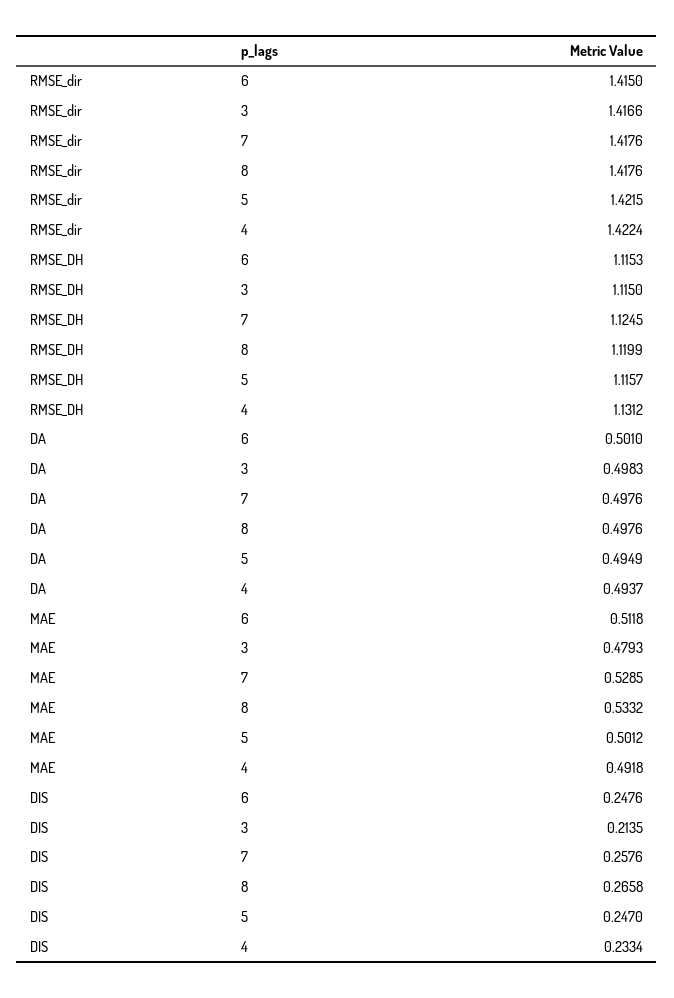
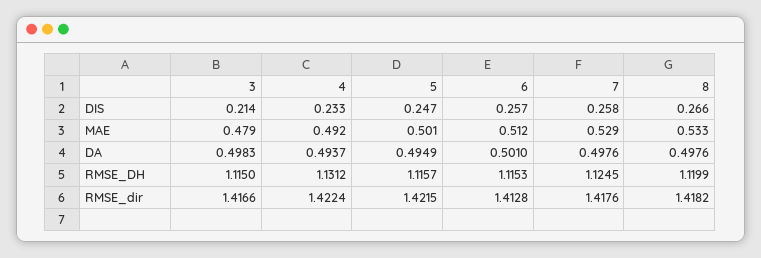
  {
    "RMSE_dir": {
-     "6": 1.415,
+     "6": 1.4128,
      "3": 1.4166,
      "7": 1.4176,
-     "8": 1.4176,
+     "8": 1.4182,
      "5": 1.4215,
      "4": 1.4224
    },
    "RMSE_DH": {
      "6": 1.1153,
      "3": 1.115,
      "7": 1.1245,
      "8": 1.1199,
      "5": 1.1157,
      "4": 1.1312
    },
    "DA": {
      "6": 0.501,
      "3": 0.4983,
      "7": 0.4976,
      "8": 0.4976,
      "5": 0.4949,
      "4": 0.4937
    },
    "MAE": {
      "6": 0.5118,
      "3": 0.4793,
      "7": 0.5285,
      "8": 0.5332,
      "5": 0.5012,
      "4": 0.4918
    },
    "DIS": {
-     "6": 0.2476,
+     "6": 0.257,
      "3": 0.2135,
      "7": 0.2576,
      "8": 0.2658,
      "5": 0.247,
      "4": 0.2334
    }
  }

